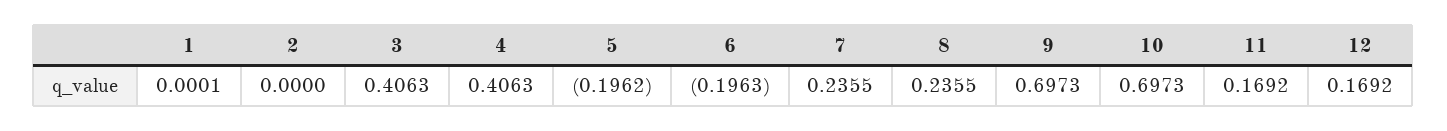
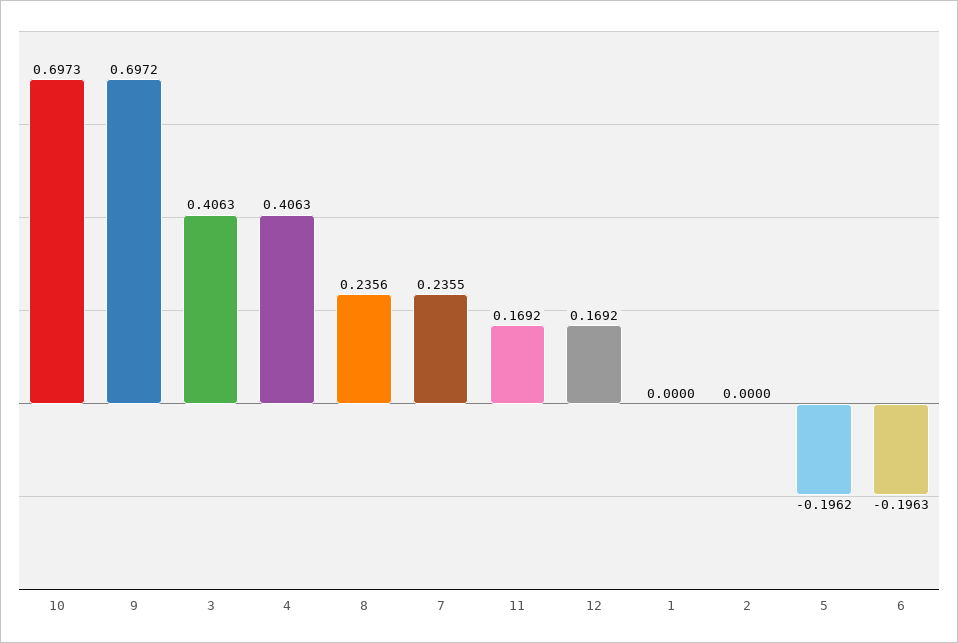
  {
-   "1": 0.0001,
+   "1": 0,
    "2": 0,
    "3": 0.4063,
    "4": 0.4063,
    "5": -0.1962,
    "6": -0.1963,
    "7": 0.2355,
-   "8": 0.2355,
+   "8": 0.2356,
-   "9": 0.6973,
+   "9": 0.6972,
    "10": 0.6973,
    "11": 0.1692,
    "12": 0.1692
  }

